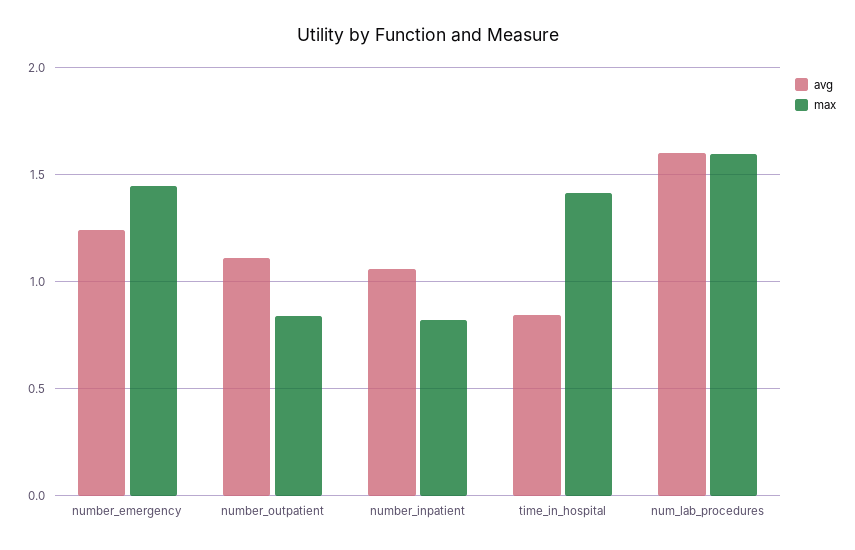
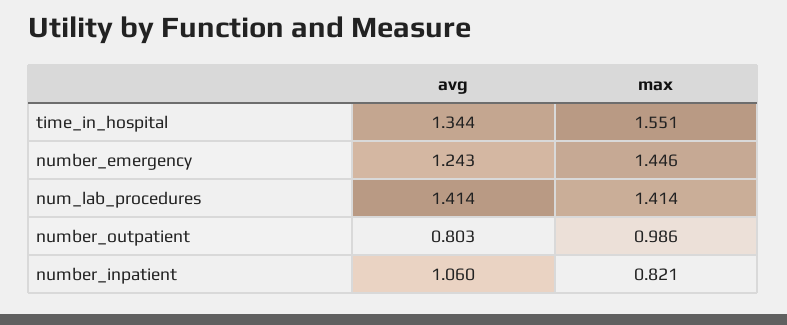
  {
    "avg": {
      "number_emergency": 1.243,
-     "number_outpatient": 1.1,
+     "number_outpatient": 0.803,
      "number_inpatient": 1.06,
-     "time_in_hospital": 0.85,
+     "time_in_hospital": 1.344,
-     "num_lab_procedures": 1.6
+     "num_lab_procedures": 1.414
    },
    "max": {
      "number_emergency": 1.446,
-     "number_outpatient": 0.85,
+     "number_outpatient": 0.986,
      "number_inpatient": 0.821,
-     "time_in_hospital": 1.4,
+     "time_in_hospital": 1.551,
-     "num_lab_procedures": 1.6
+     "num_lab_procedures": 1.414
    }
  }

